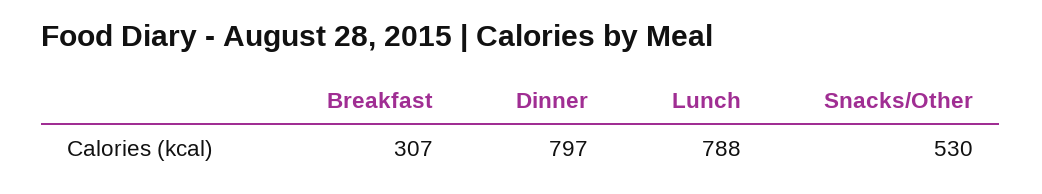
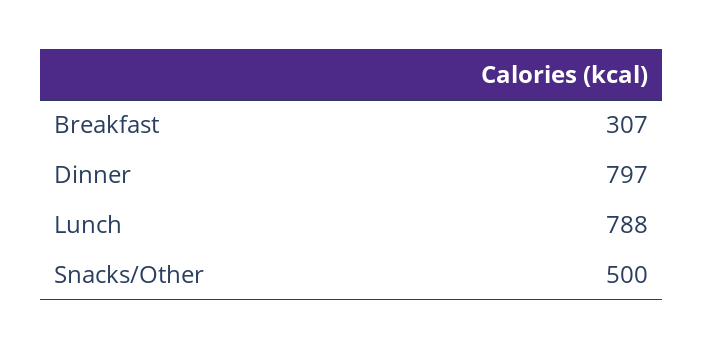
  {
    "Breakfast": 307,
    "Dinner": 797,
    "Lunch": 788,
-   "Snacks/Other": 530
+   "Snacks/Other": 500
  }

